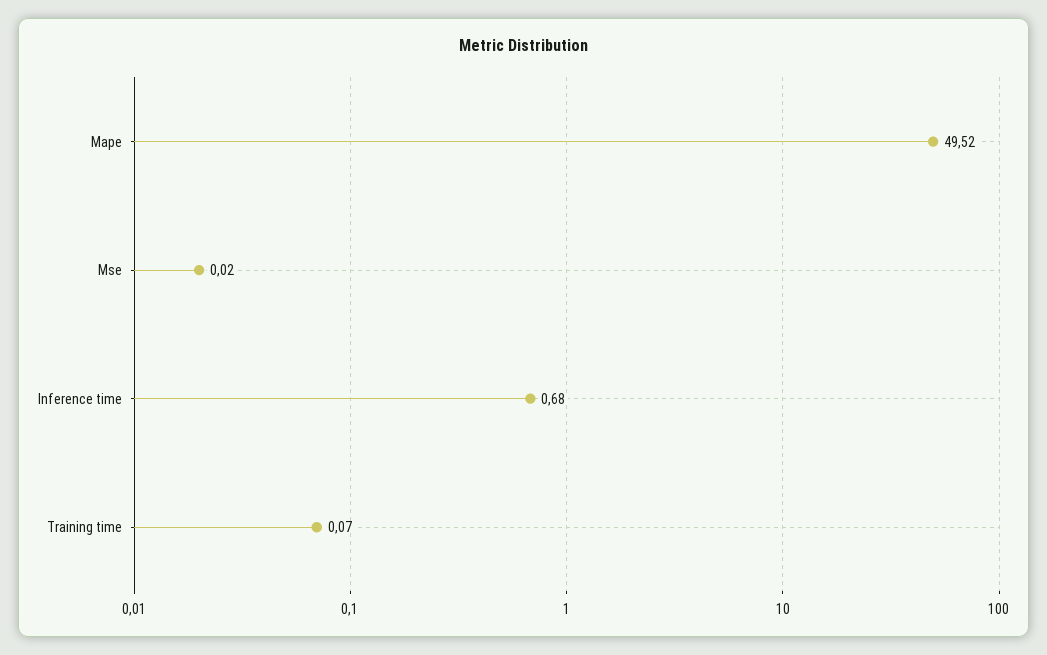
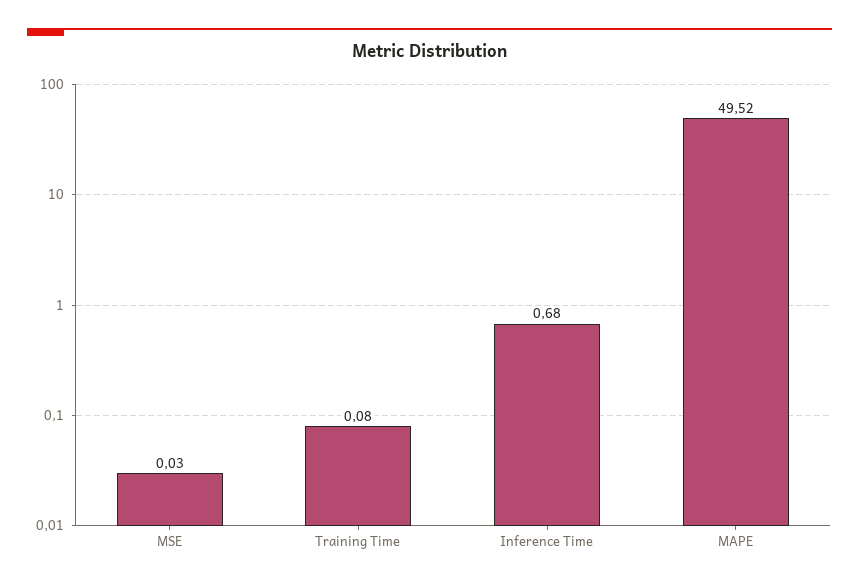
  {
    "Mape": 49.52,
-   "Mse": 0.02,
+   "Mse": 0.03,
    "Inference time": 0.68,
-   "Training time": 0.07
+   "Training time": 0.08
  }

